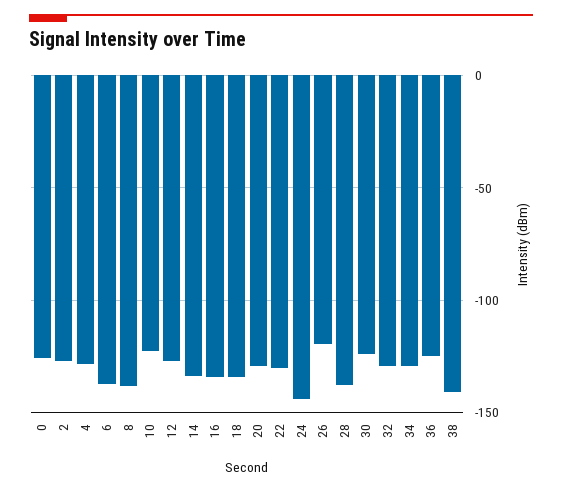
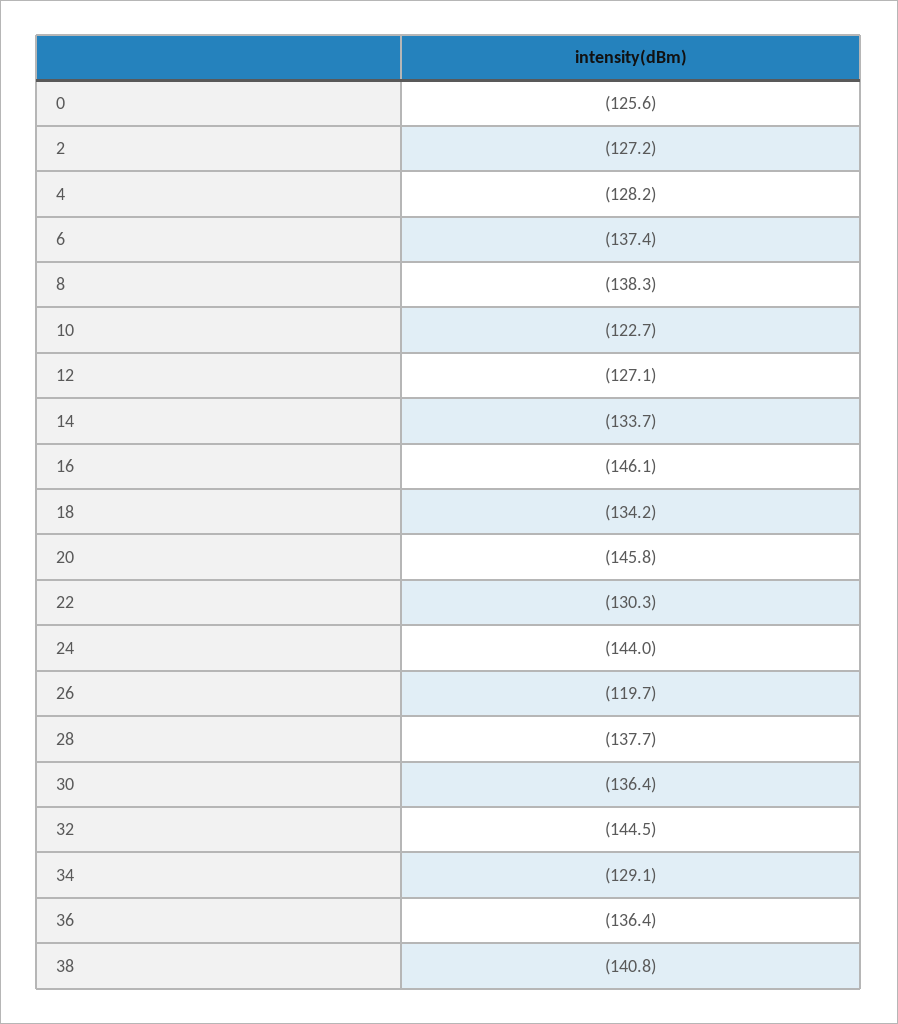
  {
    "0": -125.6,
    "2": -127.2,
    "4": -128.2,
    "6": -137.4,
    "8": -138.3,
    "10": -122.7,
    "12": -127.1,
    "14": -133.7,
-   "16": -135,
+   "16": -146.1,
    "18": -134.2,
-   "20": -130,
+   "20": -145.8,
    "22": -130.3,
    "24": -144,
    "26": -119.7,
    "28": -137.7,
-   "30": -125,
+   "30": -136.4,
-   "32": -130,
+   "32": -144.5,
    "34": -129.1,
-   "36": -125,
+   "36": -136.4,
    "38": -140.8
  }

